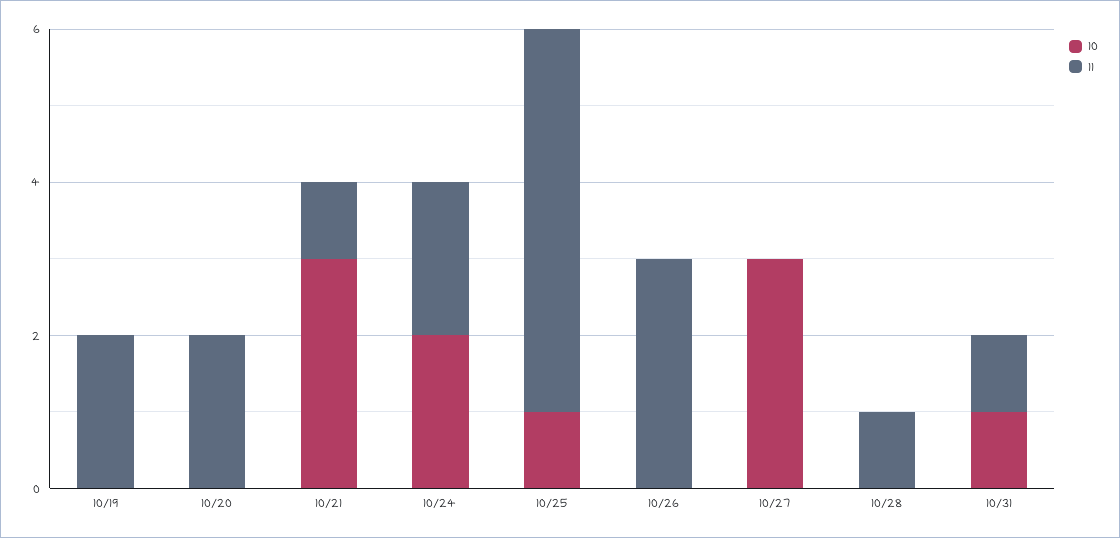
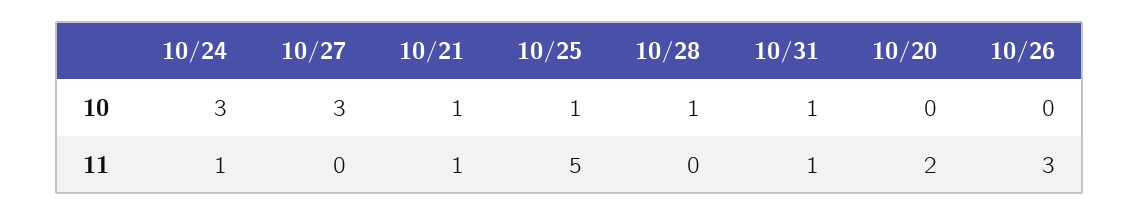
  {
    "10": {
-     "10/19": 0,
      "10/20": 0,
-     "10/21": 3,
+     "10/21": 1,
-     "10/24": 2,
+     "10/24": 3,
      "10/25": 1,
      "10/26": 0,
      "10/27": 3,
-     "10/28": 0,
+     "10/28": 1,
      "10/31": 1
    },
    "11": {
-     "10/19": 2,
      "10/20": 2,
      "10/21": 1,
-     "10/24": 2,
+     "10/24": 1,
      "10/25": 5,
      "10/26": 3,
      "10/27": 0,
-     "10/28": 1,
+     "10/28": 0,
      "10/31": 1
    }
  }

